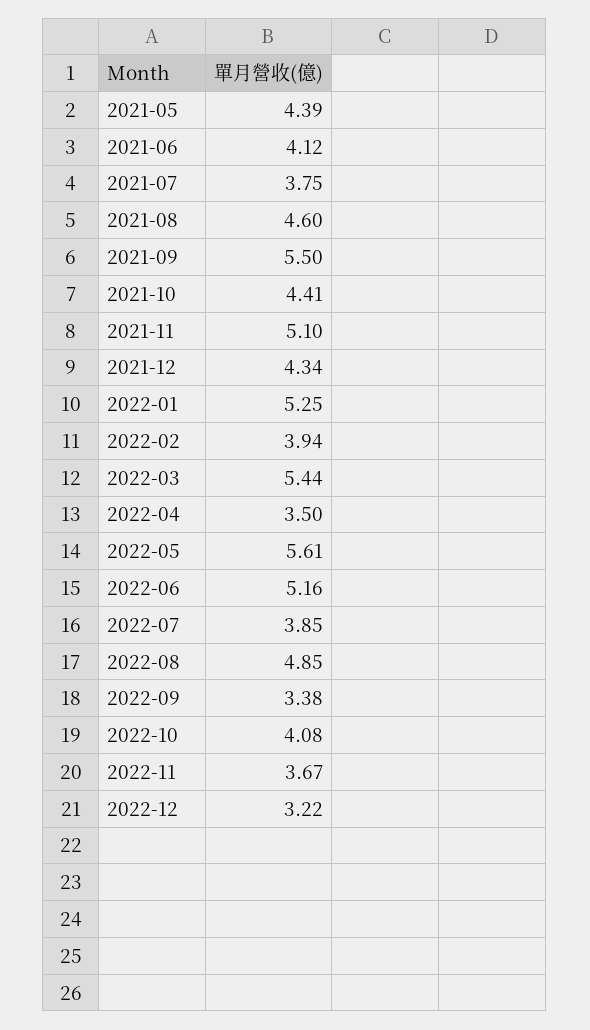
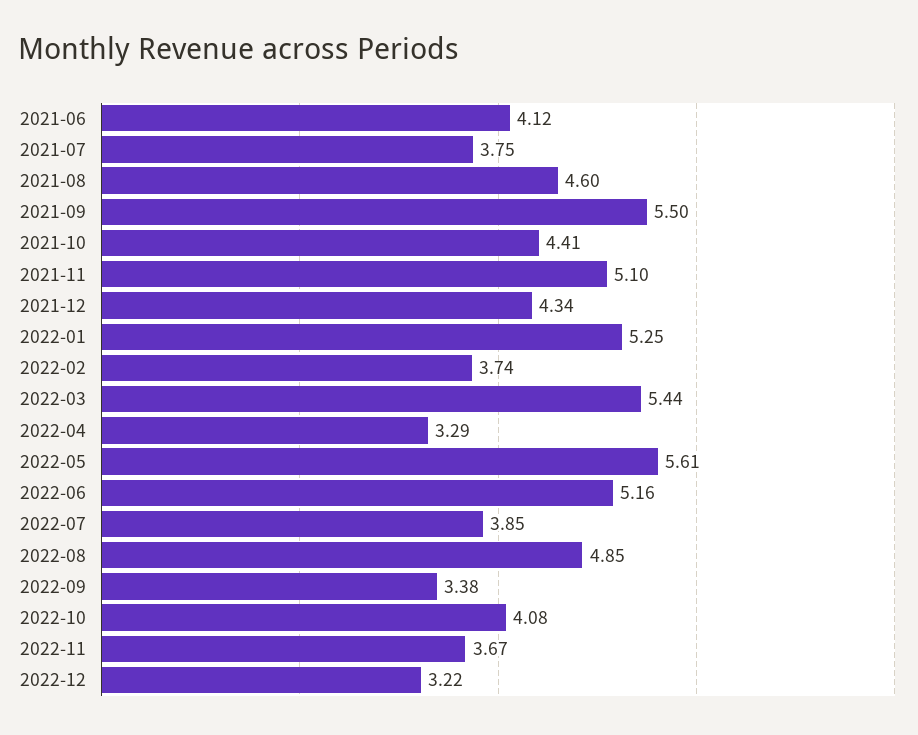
  {
-   "2021-05": 4.39,
    "2021-06": 4.12,
    "2021-07": 3.75,
    "2021-08": 4.6,
    "2021-09": 5.5,
    "2021-10": 4.41,
    "2021-11": 5.1,
    "2021-12": 4.34,
    "2022-01": 5.25,
-   "2022-02": 3.94,
+   "2022-02": 3.74,
    "2022-03": 5.44,
-   "2022-04": 3.5,
+   "2022-04": 3.29,
    "2022-05": 5.61,
    "2022-06": 5.16,
    "2022-07": 3.85,
    "2022-08": 4.85,
    "2022-09": 3.38,
    "2022-10": 4.08,
    "2022-11": 3.67,
    "2022-12": 3.22
  }

